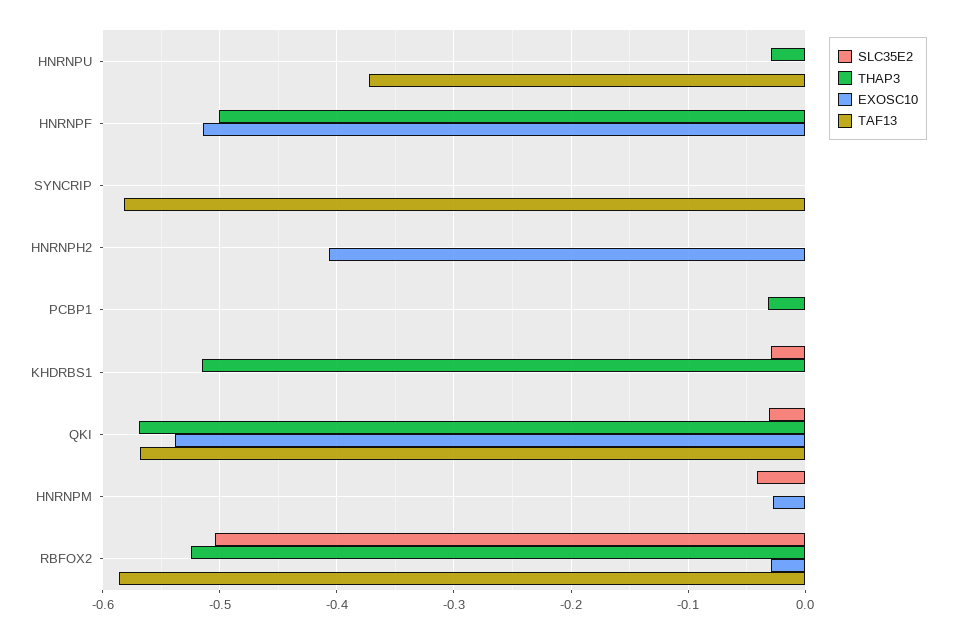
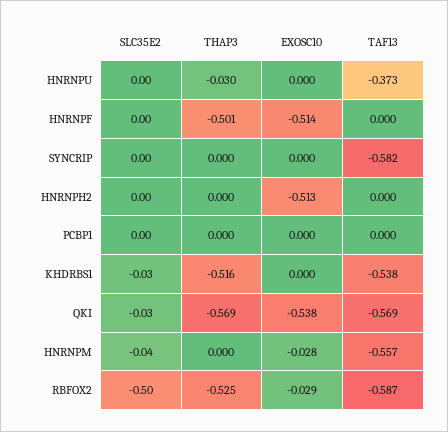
  {
    "SLC35E2": {
      "HNRNPU": 0,
      "HNRNPF": 0,
      "SYNCRIP": 0,
      "HNRNPH2": 0,
      "PCBP1": 0,
      "KHDRBS1": -0.03,
      "QKI": -0.03,
      "HNRNPM": -0.04,
      "RBFOX2": -0.5
    },
    "THAP3": {
      "HNRNPU": -0.03,
      "HNRNPF": -0.501,
      "SYNCRIP": 0,
      "HNRNPH2": 0,
-     "PCBP1": -0.03,
+     "PCBP1": 0,
      "KHDRBS1": -0.516,
      "QKI": -0.569,
      "HNRNPM": 0,
      "RBFOX2": -0.525
    },
    "EXOSC10": {
      "HNRNPU": 0,
      "HNRNPF": -0.514,
      "SYNCRIP": 0,
-     "HNRNPH2": -0.41,
+     "HNRNPH2": -0.513,
      "PCBP1": 0,
      "KHDRBS1": 0,
      "QKI": -0.538,
      "HNRNPM": -0.028,
      "RBFOX2": -0.029
    },
    "TAF13": {
      "HNRNPU": -0.373,
      "HNRNPF": 0,
      "SYNCRIP": -0.582,
      "HNRNPH2": 0,
      "PCBP1": 0,
-     "KHDRBS1": 0,
+     "KHDRBS1": -0.538,
      "QKI": -0.569,
-     "HNRNPM": 0,
+     "HNRNPM": -0.557,
      "RBFOX2": -0.587
    }
  }

